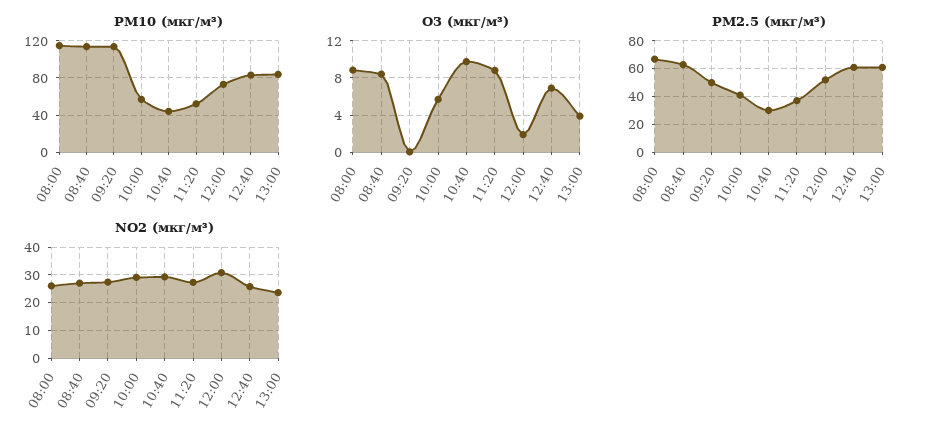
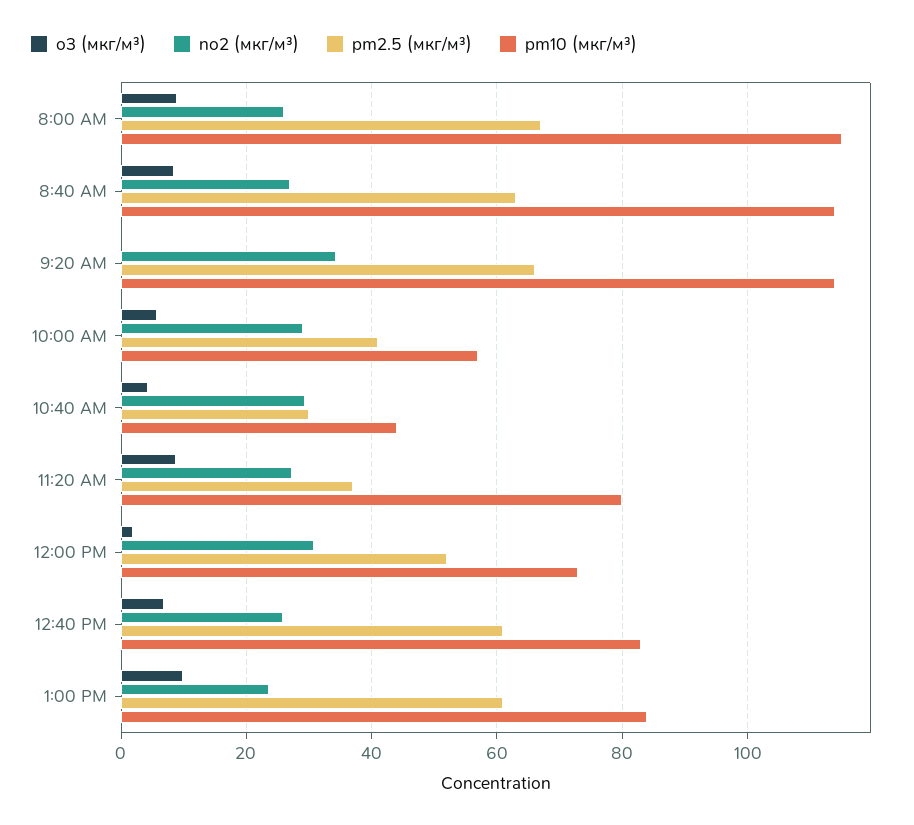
  {
    "PM10 (мкг/м³)": {
      "08:00": 116,
      "08:40": 114,
      "09:20": 114,
      "10:00": 58,
      "10:40": 44,
-     "11:20": 50,
+     "11:20": 80,
      "12:00": 74,
      "12:40": 84,
      "13:00": 84
    },
    "O3 (мкг/м³)": {
      "08:00": 9,
      "08:40": 8,
      "09:20": 0,
      "10:00": 6,
-     "10:40": 10,
+     "10:40": 4,
      "11:20": 9,
      "12:00": 2,
      "12:40": 7,
-     "13:00": 4
+     "13:00": 10
    },
    "PM2.5 (мкг/м³)": {
      "08:00": 68,
      "08:40": 64,
-     "09:20": 50,
+     "09:20": 66,
      "10:00": 42,
      "10:40": 30,
      "11:20": 38,
      "12:00": 52,
      "12:40": 62,
      "13:00": 62
    },
    "NO2 (мкг/м³)": {
      "08:00": 26,
      "08:40": 28,
-     "09:20": 27.5,
+     "09:20": 34,
      "10:00": 30,
      "10:40": 30,
      "11:20": 28,
      "12:00": 30,
      "12:40": 26,
      "13:00": 24
    }
  }

